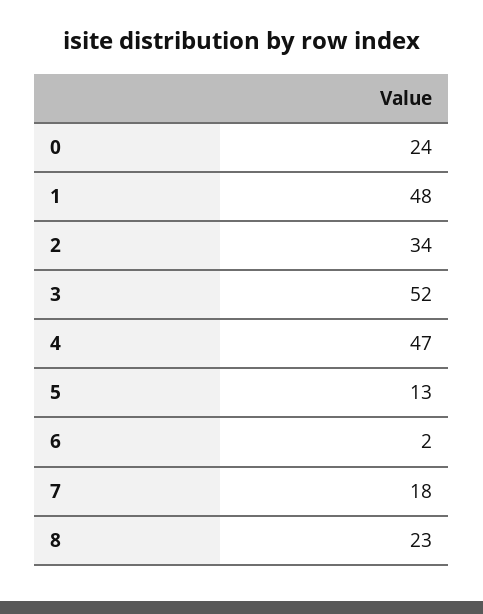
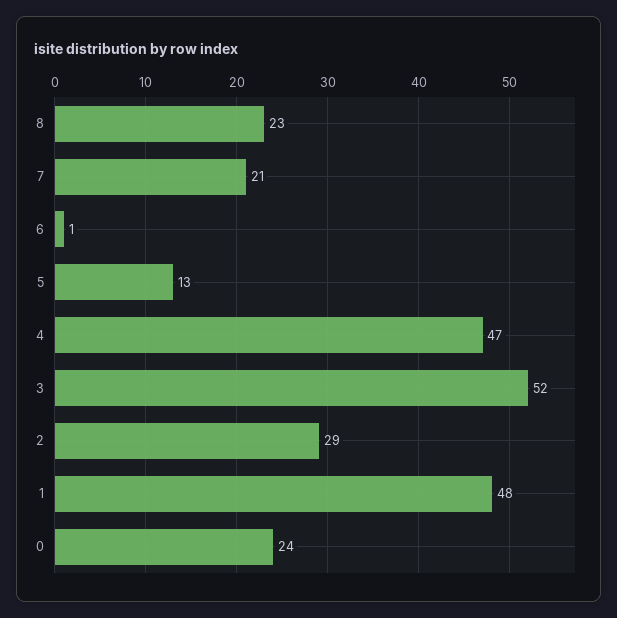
  {
    "0": 24,
    "1": 48,
-   "2": 34,
+   "2": 29,
    "3": 52,
    "4": 47,
    "5": 13,
-   "6": 2,
+   "6": 1,
-   "7": 18,
+   "7": 21,
    "8": 23
  }

